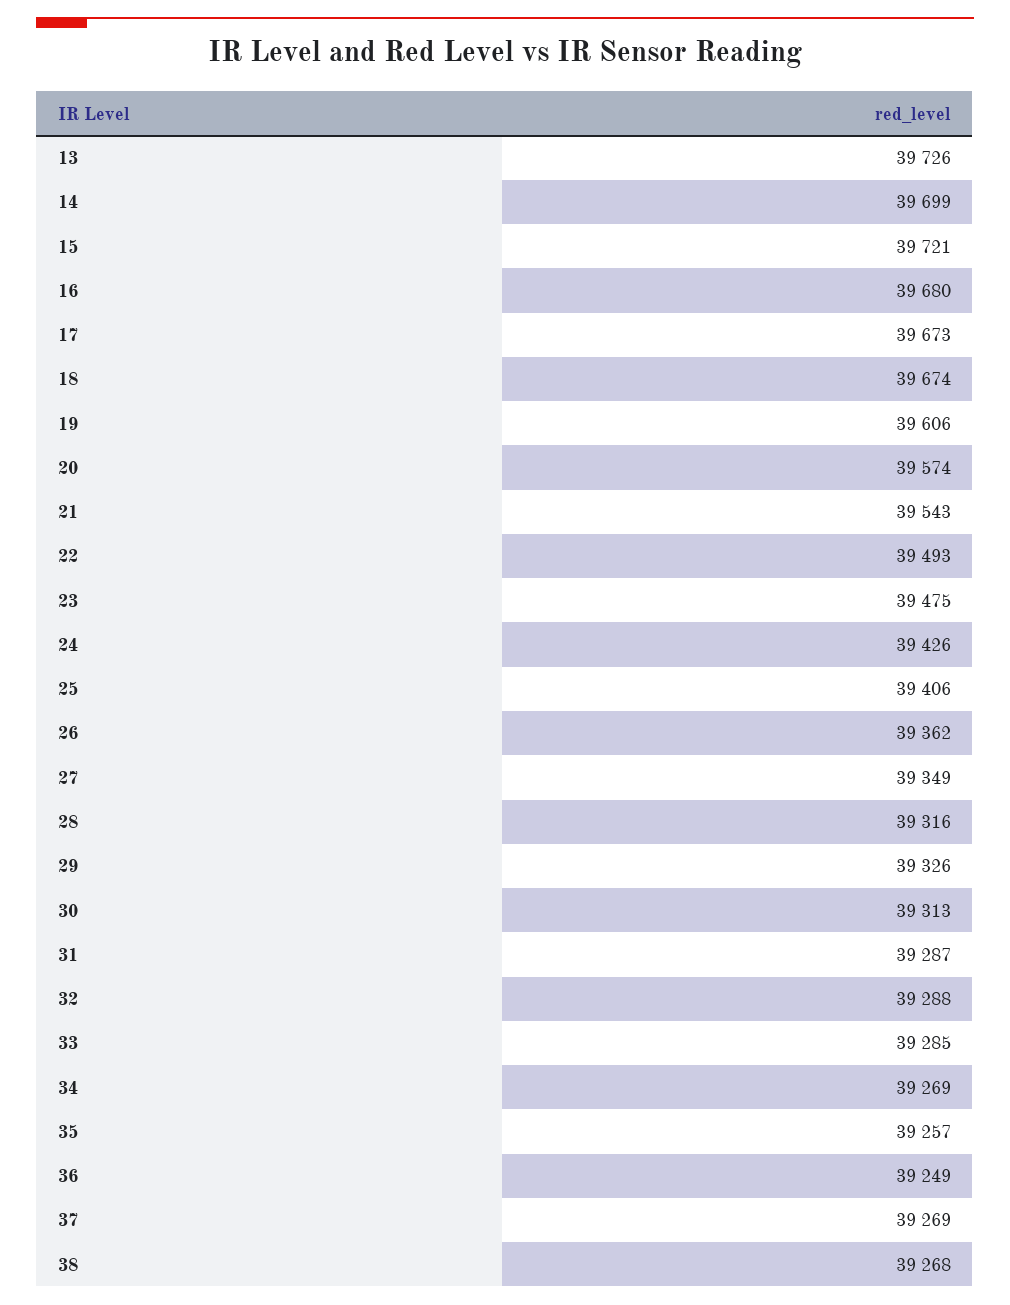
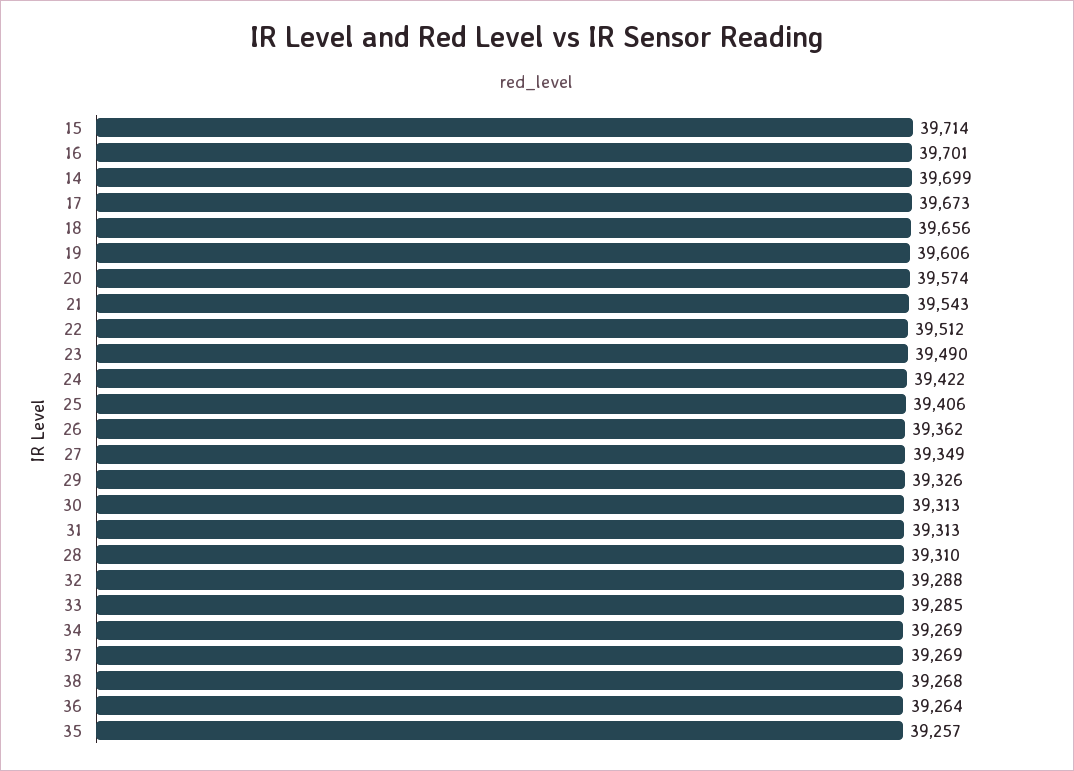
  {
-   "13": 39726,
    "14": 39699,
-   "15": 39721,
+   "15": 39714,
-   "16": 39680,
+   "16": 39701,
    "17": 39673,
-   "18": 39674,
+   "18": 39656,
    "19": 39606,
    "20": 39574,
    "21": 39543,
-   "22": 39493,
+   "22": 39512,
-   "23": 39475,
+   "23": 39490,
-   "24": 39426,
+   "24": 39422,
    "25": 39406,
    "26": 39362,
    "27": 39349,
-   "28": 39316,
+   "28": 39310,
    "29": 39326,
    "30": 39313,
-   "31": 39287,
+   "31": 39313,
    "32": 39288,
    "33": 39285,
    "34": 39269,
    "35": 39257,
-   "36": 39249,
+   "36": 39264,
    "37": 39269,
    "38": 39268
  }

